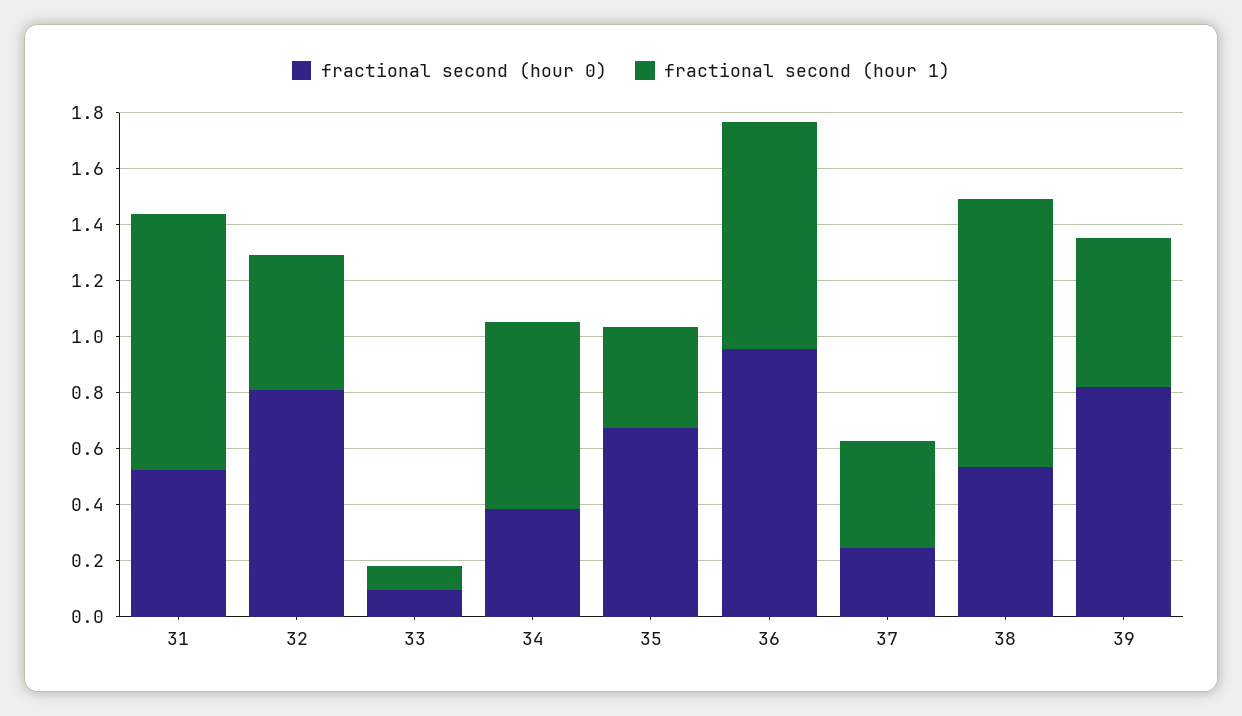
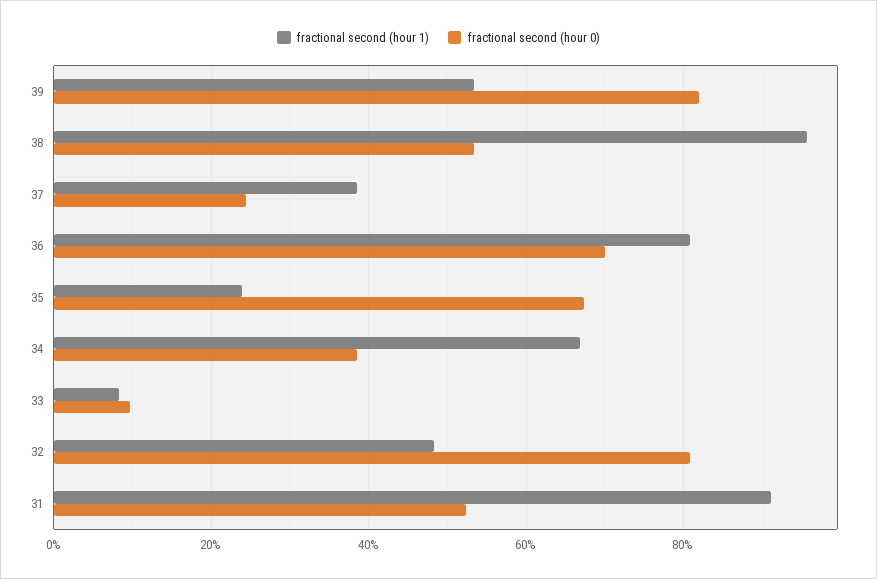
  {
    "fractional second (hour 0)": {
      "31": 0.52,
      "32": 0.8,
      "33": 0.1,
      "34": 0.38,
      "35": 0.68,
-     "36": 0.95,
+     "36": 0.7,
      "37": 0.24,
      "38": 0.54,
      "39": 0.82
    },
    "fractional second (hour 1)": {
      "31": 0.92,
      "32": 0.48,
      "33": 0.08,
      "34": 0.66,
-     "35": 0.35,
+     "35": 0.24,
      "36": 0.8,
      "37": 0.38,
      "38": 0.96,
      "39": 0.54
    }
  }

